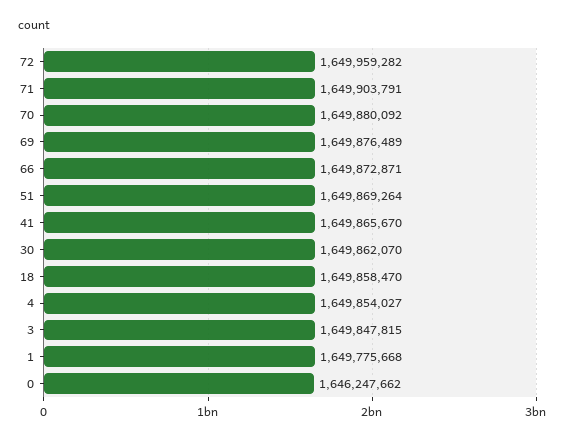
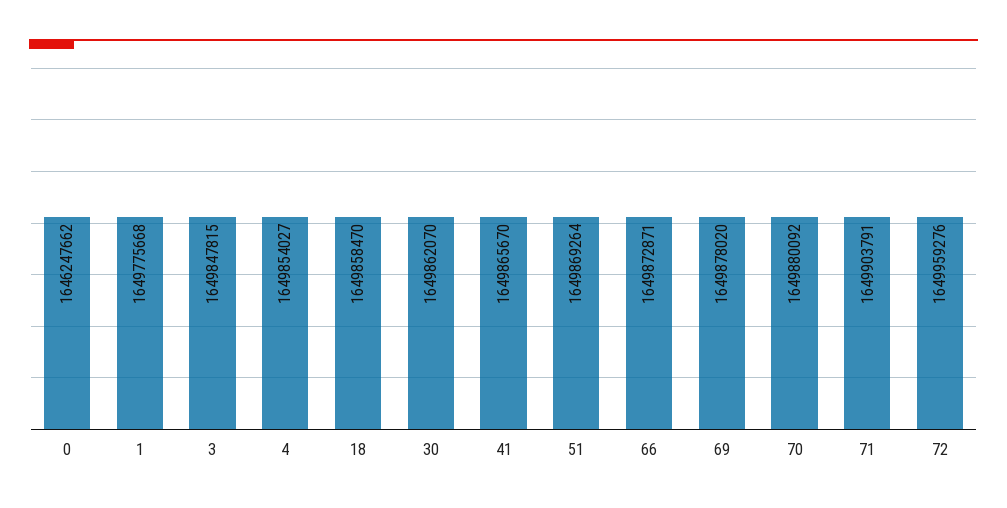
  {
-   "72": 1649959282,
+   "72": 1649959276,
    "71": 1649903791,
    "70": 1649880092,
-   "69": 1649876489,
+   "69": 1649878020,
    "66": 1649872871,
    "51": 1649869264,
    "41": 1649865670,
    "30": 1649862070,
    "18": 1649858470,
    "4": 1649854027,
    "3": 1649847815,
    "1": 1649775668,
    "0": 1646247662
  }

